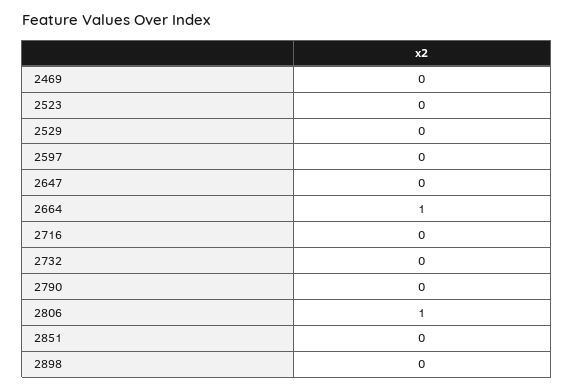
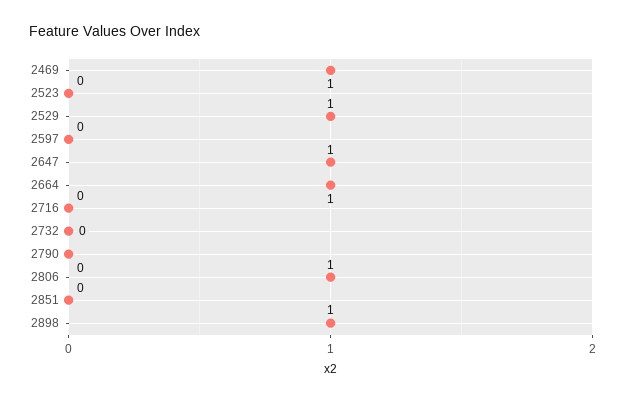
  {
-   "2469": 0,
+   "2469": 1,
    "2523": 0,
-   "2529": 0,
+   "2529": 1,
    "2597": 0,
-   "2647": 0,
+   "2647": 1,
    "2664": 1,
    "2716": 0,
    "2732": 0,
    "2790": 0,
    "2806": 1,
    "2851": 0,
-   "2898": 0
+   "2898": 1
  }

